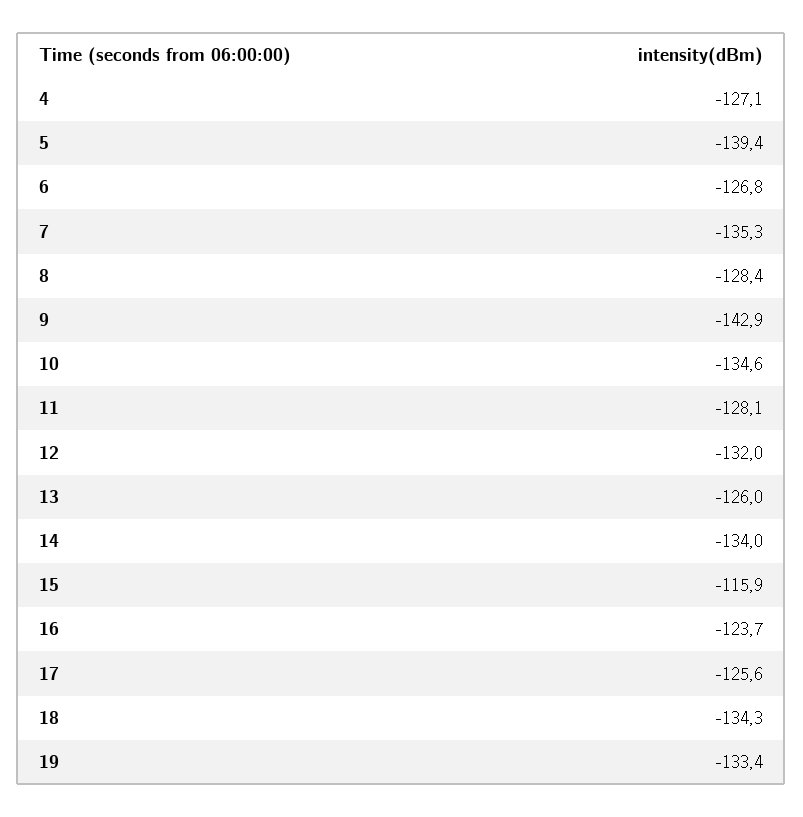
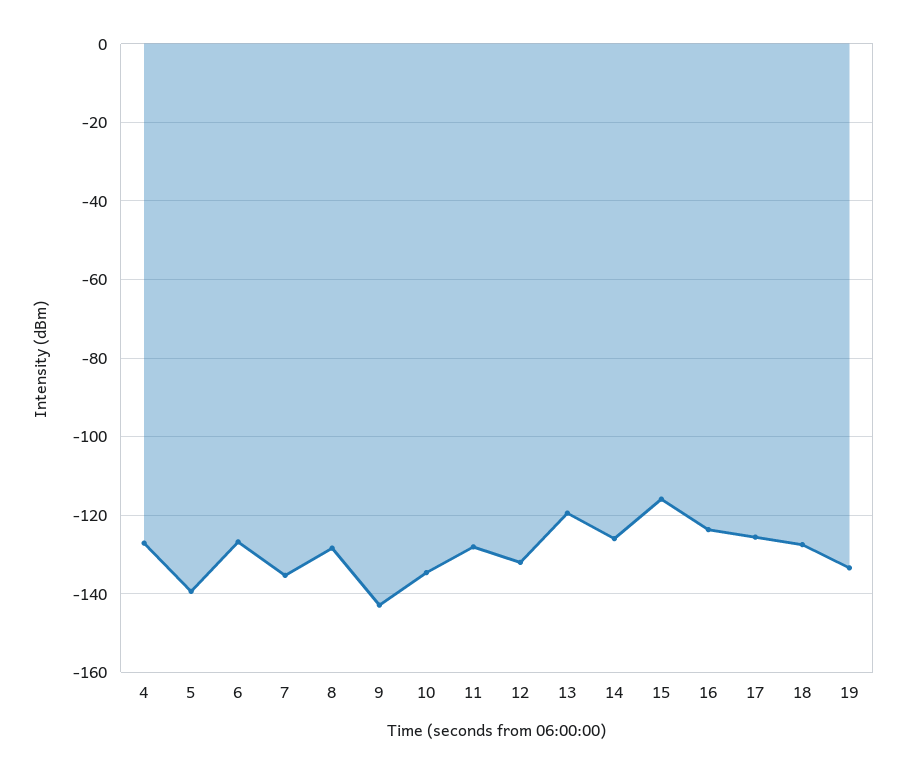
  {
    "4": -127.1,
    "5": -139.4,
    "6": -126.8,
    "7": -135.3,
    "8": -128.4,
    "9": -142.9,
    "10": -134.6,
    "11": -128.1,
    "12": -132,
-   "13": -126,
+   "13": -120,
-   "14": -134,
+   "14": -126,
    "15": -115.9,
    "16": -123.7,
    "17": -125.6,
-   "18": -134.3,
+   "18": -128,
    "19": -133.4
  }

